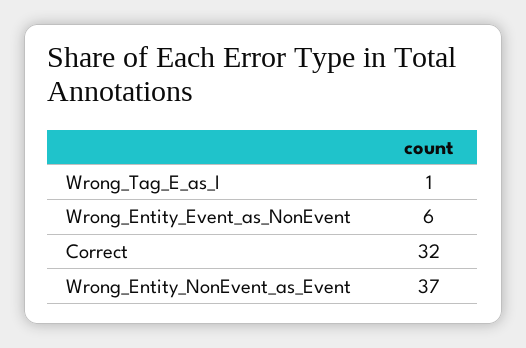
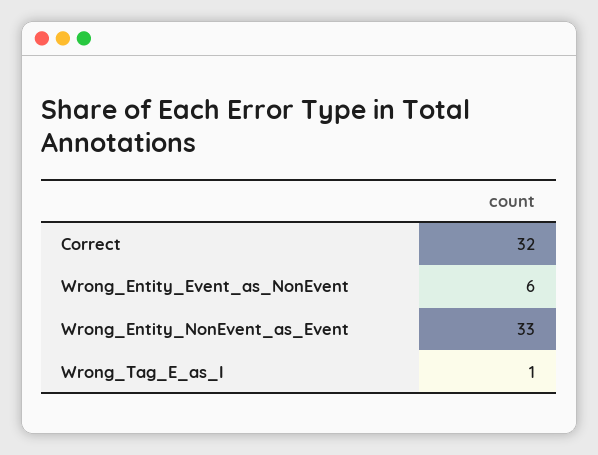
  {
    "Wrong_Tag_E_as_I": 1,
    "Wrong_Entity_Event_as_NonEvent": 6,
    "Correct": 32,
-   "Wrong_Entity_NonEvent_as_Event": 37
+   "Wrong_Entity_NonEvent_as_Event": 33
  }

